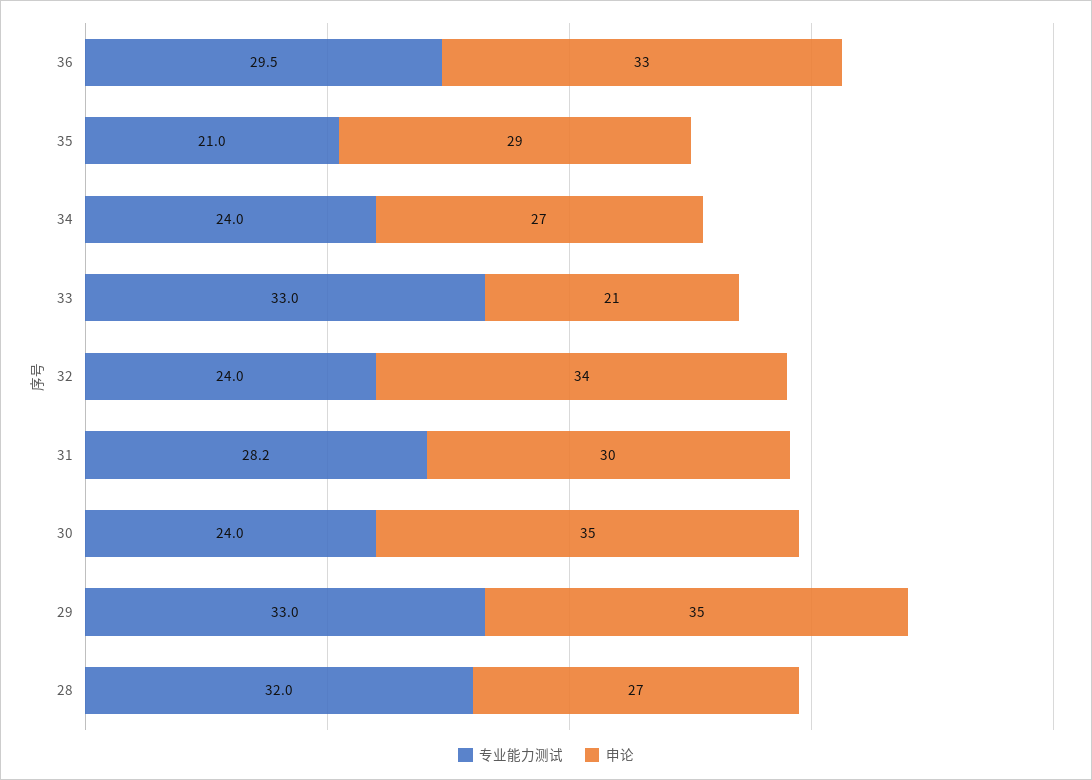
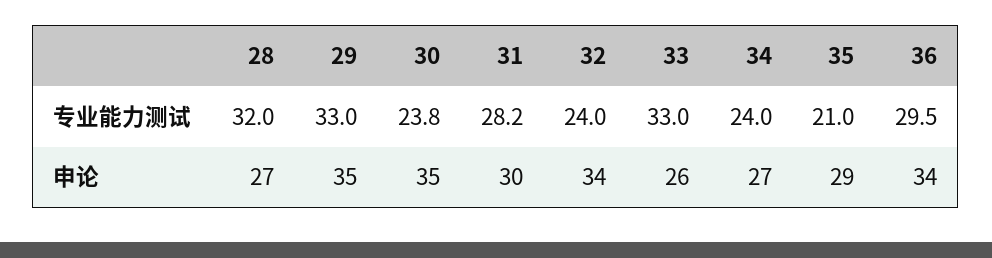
  {
    "专业能力测试": {
      "36": 29.5,
      "35": 21,
      "34": 24,
      "33": 33,
      "32": 24,
      "31": 28.2,
-     "30": 24,
+     "30": 23.8,
      "29": 33,
      "28": 32
    },
    "申论": {
-     "36": 33,
+     "36": 34,
      "35": 29,
      "34": 27,
-     "33": 21,
+     "33": 26,
      "32": 34,
      "31": 30,
      "30": 35,
      "29": 35,
      "28": 27
    }
  }

